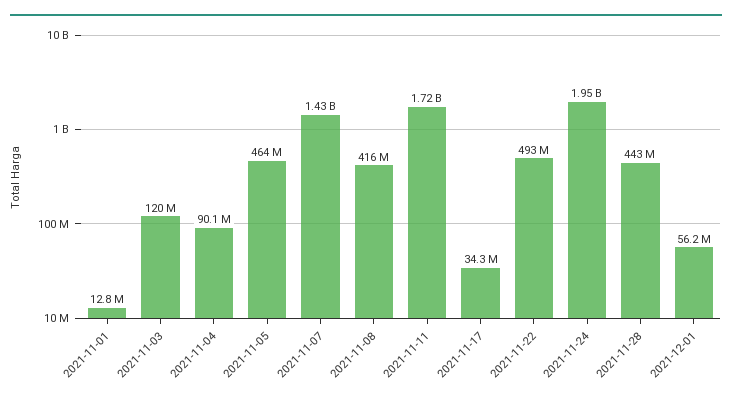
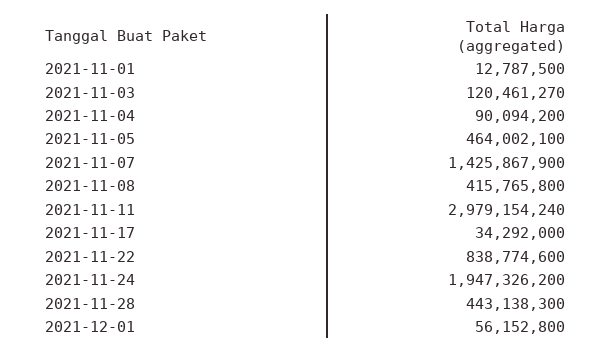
  {
    "2021-11-01": 12787500,
    "2021-11-03": 120461270,
    "2021-11-04": 90094200,
    "2021-11-05": 464002100,
    "2021-11-07": 1425867900,
    "2021-11-08": 415765800,
-   "2021-11-11": 1720000000,
+   "2021-11-11": 2979154240,
    "2021-11-17": 34292000,
-   "2021-11-22": 493000000,
+   "2021-11-22": 838774600,
    "2021-11-24": 1947326200,
    "2021-11-28": 443138300,
    "2021-12-01": 56152800
  }

